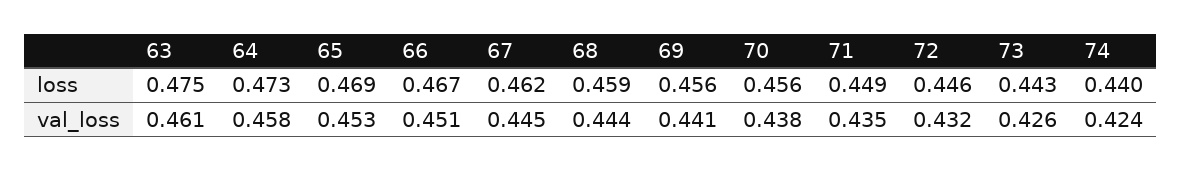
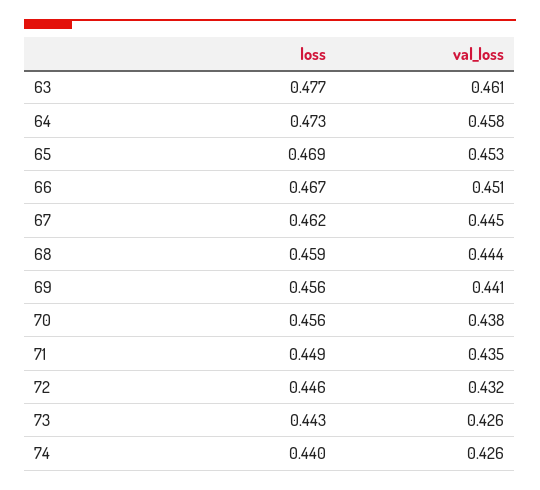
  {
    "63": {
-     "loss": 0.475,
+     "loss": 0.477,
      "val_loss": 0.461
    },
    "64": {
      "loss": 0.473,
      "val_loss": 0.458
    },
    "65": {
      "loss": 0.469,
      "val_loss": 0.453
    },
    "66": {
      "loss": 0.467,
      "val_loss": 0.451
    },
    "67": {
      "loss": 0.462,
      "val_loss": 0.445
    },
    "68": {
      "loss": 0.459,
      "val_loss": 0.444
    },
    "69": {
      "loss": 0.456,
      "val_loss": 0.441
    },
    "70": {
      "loss": 0.456,
      "val_loss": 0.438
    },
    "71": {
      "loss": 0.449,
      "val_loss": 0.435
    },
    "72": {
      "loss": 0.446,
      "val_loss": 0.432
    },
    "73": {
      "loss": 0.443,
      "val_loss": 0.426
    },
    "74": {
      "loss": 0.44,
-     "val_loss": 0.424
+     "val_loss": 0.426
    }
  }

